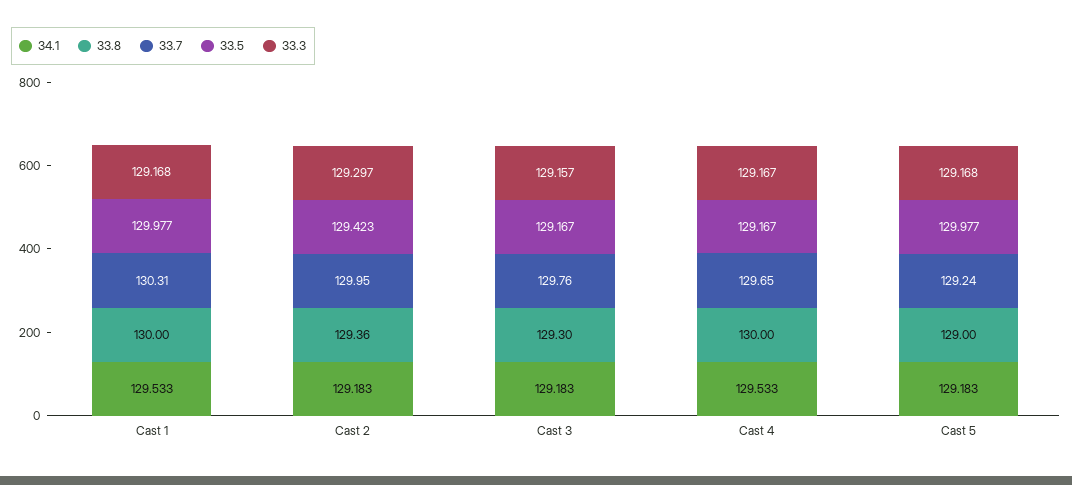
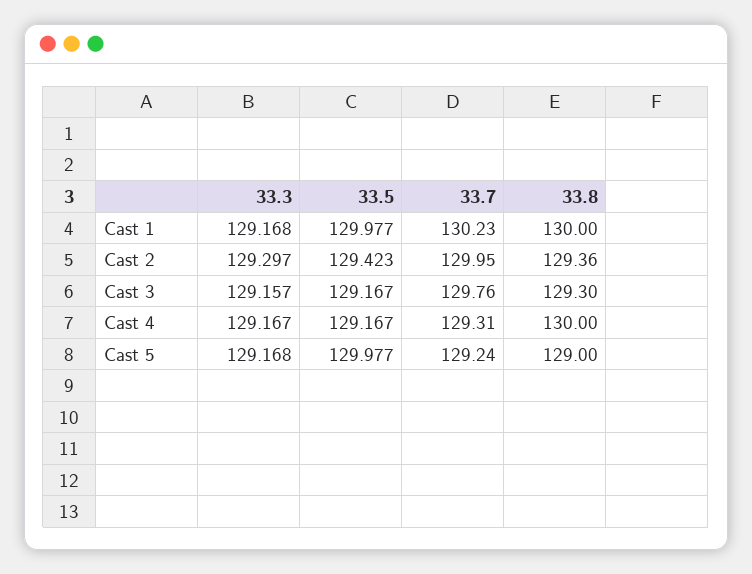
  {
-   "34.1": {
-     "Cast 1": 129.533,
-     "Cast 2": 129.183,
-     "Cast 3": 129.183,
-     "Cast 4": 129.533,
-     "Cast 5": 129.183
-   },
    "33.8": {
      "Cast 1": 130,
      "Cast 2": 129.36,
      "Cast 3": 129.3,
      "Cast 4": 130,
      "Cast 5": 129
    },
    "33.7": {
-     "Cast 1": 130.31,
+     "Cast 1": 130.23,
      "Cast 2": 129.95,
      "Cast 3": 129.76,
-     "Cast 4": 129.65,
+     "Cast 4": 129.31,
      "Cast 5": 129.24
    },
    "33.5": {
      "Cast 1": 129.977,
      "Cast 2": 129.423,
      "Cast 3": 129.167,
      "Cast 4": 129.167,
      "Cast 5": 129.977
    },
    "33.3": {
      "Cast 1": 129.168,
      "Cast 2": 129.297,
      "Cast 3": 129.157,
      "Cast 4": 129.167,
      "Cast 5": 129.168
    }
  }

